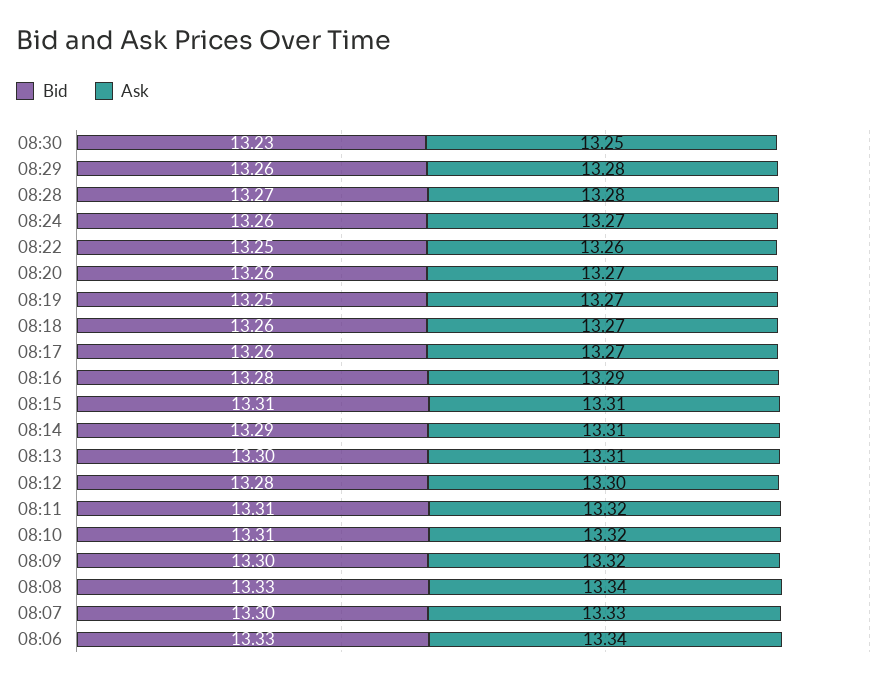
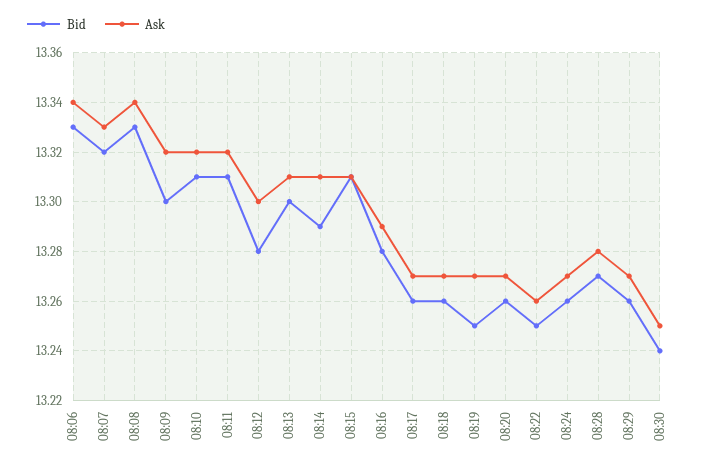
  {
    "Bid": {
-     "08:30": 13.23,
+     "08:30": 13.24,
      "08:29": 13.26,
      "08:28": 13.27,
      "08:24": 13.26,
      "08:22": 13.25,
      "08:20": 13.26,
      "08:19": 13.25,
      "08:18": 13.26,
      "08:17": 13.26,
      "08:16": 13.28,
      "08:15": 13.31,
      "08:14": 13.29,
      "08:13": 13.3,
      "08:12": 13.28,
      "08:11": 13.31,
      "08:10": 13.31,
      "08:09": 13.3,
      "08:08": 13.33,
-     "08:07": 13.3,
+     "08:07": 13.32,
      "08:06": 13.33
    },
    "Ask": {
      "08:30": 13.25,
-     "08:29": 13.28,
+     "08:29": 13.27,
      "08:28": 13.28,
      "08:24": 13.27,
      "08:22": 13.26,
      "08:20": 13.27,
      "08:19": 13.27,
      "08:18": 13.27,
      "08:17": 13.27,
      "08:16": 13.29,
      "08:15": 13.31,
      "08:14": 13.31,
      "08:13": 13.31,
      "08:12": 13.3,
      "08:11": 13.32,
      "08:10": 13.32,
      "08:09": 13.32,
      "08:08": 13.34,
      "08:07": 13.33,
      "08:06": 13.34
    }
  }

